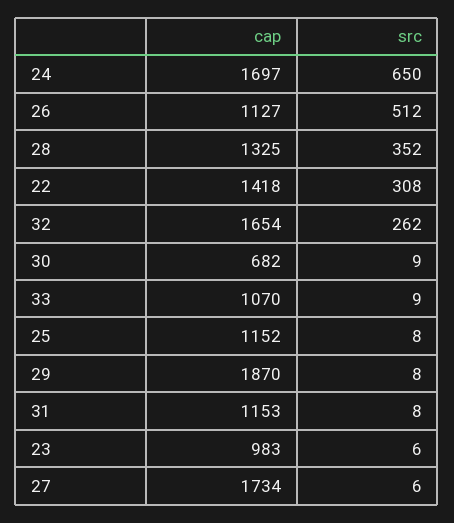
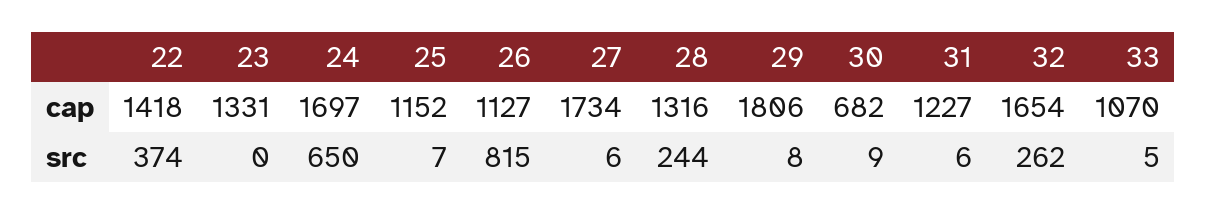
  {
    "cap": {
      "24": 1697,
      "26": 1127,
-     "28": 1325,
+     "28": 1316,
      "22": 1418,
      "32": 1654,
      "30": 682,
      "33": 1070,
      "25": 1152,
-     "29": 1870,
+     "29": 1806,
-     "31": 1153,
+     "31": 1227,
-     "23": 983,
+     "23": 1331,
      "27": 1734
    },
    "src": {
      "24": 650,
-     "26": 512,
+     "26": 815,
-     "28": 352,
+     "28": 244,
-     "22": 308,
+     "22": 374,
      "32": 262,
      "30": 9,
-     "33": 9,
+     "33": 5,
-     "25": 8,
+     "25": 7,
      "29": 8,
-     "31": 8,
+     "31": 6,
-     "23": 6,
+     "23": 0,
      "27": 6
    }
  }

